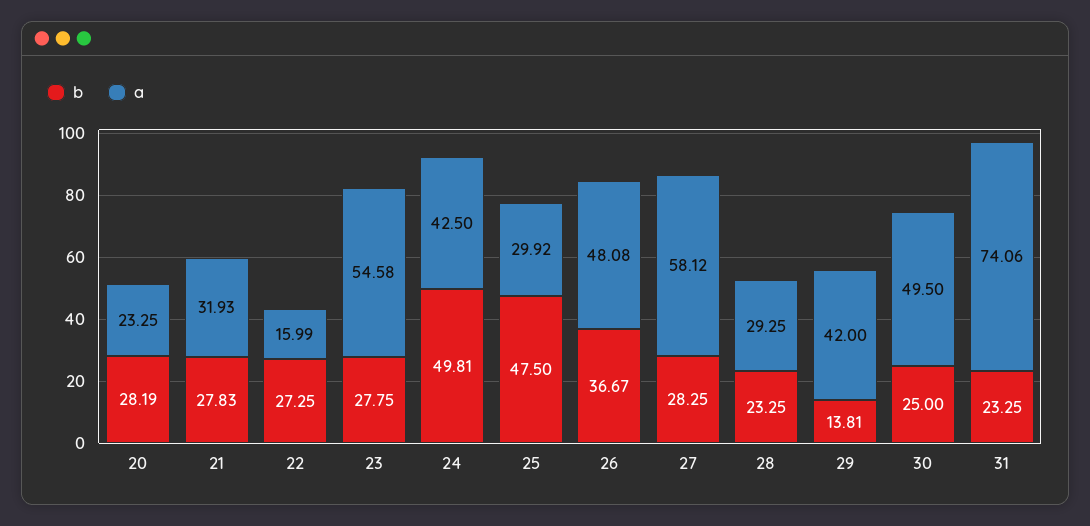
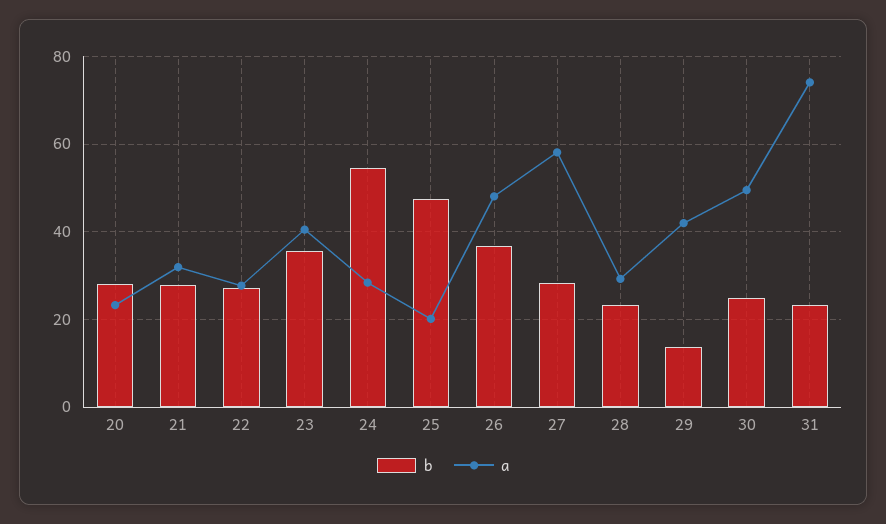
  {
    "b": {
      "20": 28.19,
      "21": 27.83,
      "22": 27.25,
-     "23": 27.75,
+     "23": 36,
-     "24": 49.81,
+     "24": 54,
      "25": 47.5,
      "26": 36.67,
      "27": 28.25,
      "28": 23.25,
      "29": 13.81,
      "30": 25,
      "31": 23.25
    },
    "a": {
      "20": 23.25,
      "21": 31.93,
-     "22": 15.99,
+     "22": 28,
-     "23": 54.58,
+     "23": 40,
-     "24": 42.5,
+     "24": 28,
-     "25": 29.92,
+     "25": 20,
      "26": 48.08,
      "27": 58.12,
      "28": 29.25,
      "29": 42,
      "30": 49.5,
      "31": 74.06
    }
  }

